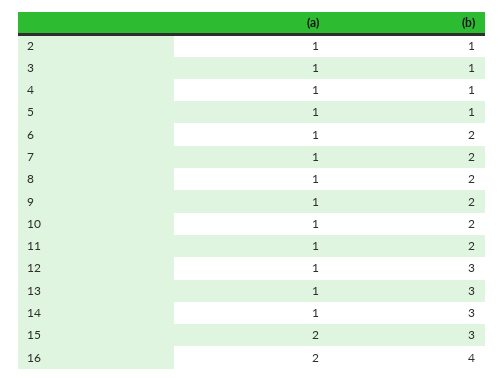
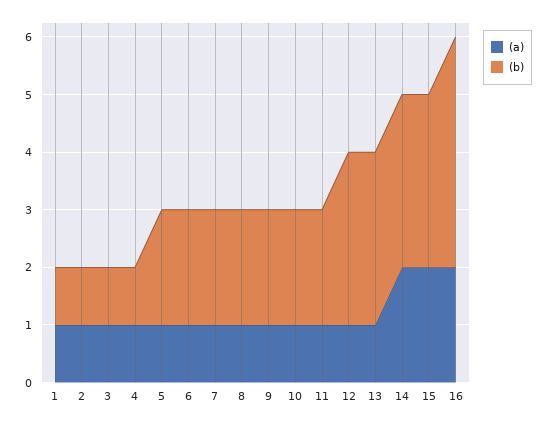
  {
    "(a)": {
      "2": 1,
      "3": 1,
      "4": 1,
      "5": 1,
      "6": 1,
      "7": 1,
      "8": 1,
      "9": 1,
      "10": 1,
      "11": 1,
      "12": 1,
      "13": 1,
-     "14": 1,
+     "14": 2,
      "15": 2,
-     "16": 2
+     "16": 2,
+     "1": 1
    },
    "(b)": {
      "2": 1,
      "3": 1,
      "4": 1,
-     "5": 1,
+     "5": 2,
      "6": 2,
      "7": 2,
      "8": 2,
      "9": 2,
      "10": 2,
      "11": 2,
      "12": 3,
      "13": 3,
      "14": 3,
      "15": 3,
-     "16": 4
+     "16": 4,
+     "1": 1
    }
  }

